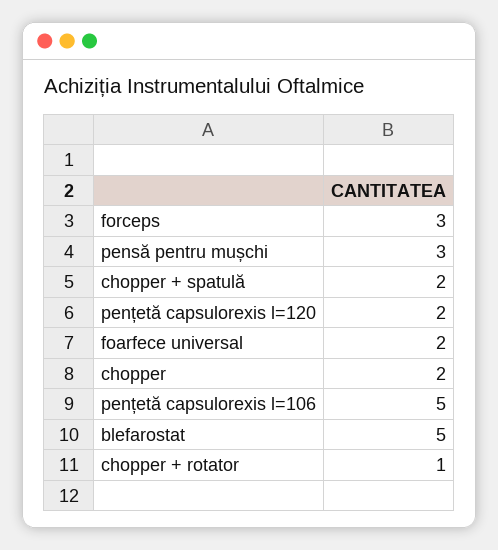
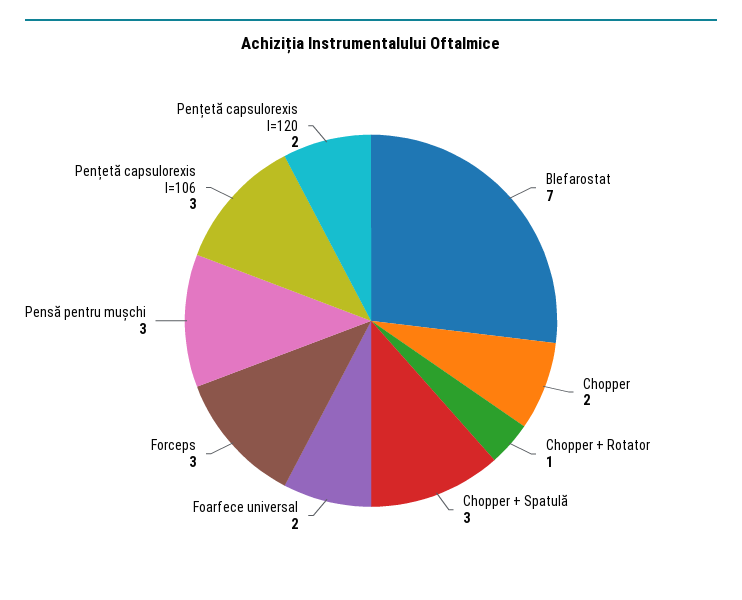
  {
    "forceps": 3,
    "pensă pentru mușchi": 3,
-   "chopper + spatulă": 2,
+   "chopper + spatulă": 3,
    "pențetă capsulorexis l=120": 2,
    "foarfece universal": 2,
    "chopper": 2,
-   "pențetă capsulorexis l=106": 5,
+   "pențetă capsulorexis l=106": 3,
-   "blefarostat": 5,
+   "blefarostat": 7,
    "chopper + rotator": 1
  }

